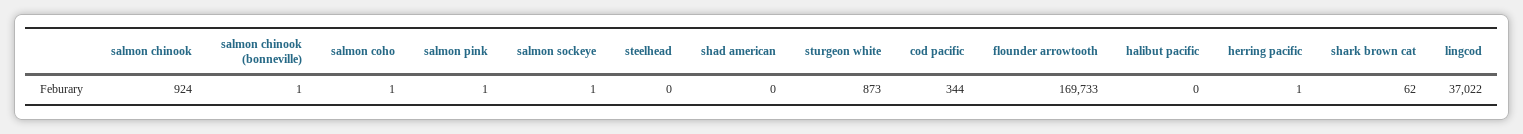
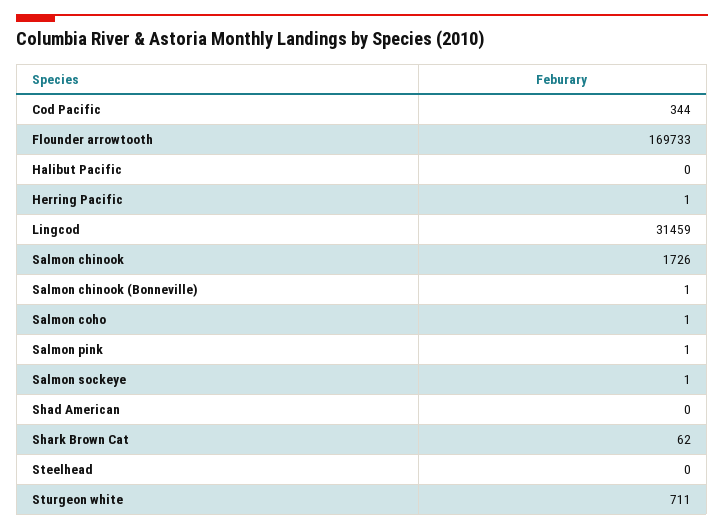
  {
-   "salmon chinook": 924,
+   "salmon chinook": 1726,
    "salmon chinook (bonneville)": 1,
    "salmon coho": 1,
    "salmon pink": 1,
    "salmon sockeye": 1,
    "steelhead": 0,
    "shad american": 0,
-   "sturgeon white": 873,
+   "sturgeon white": 711,
    "cod pacific": 344,
    "flounder arrowtooth": 169733,
    "halibut pacific": 0,
    "herring pacific": 1,
    "shark brown cat": 62,
-   "lingcod": 37022
+   "lingcod": 31459
  }

